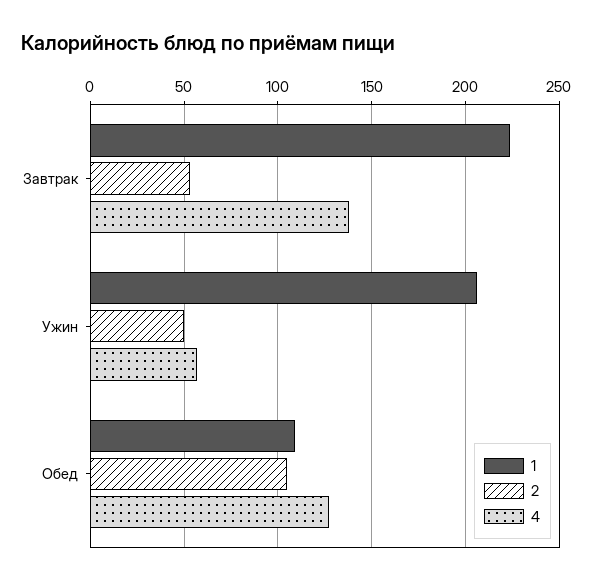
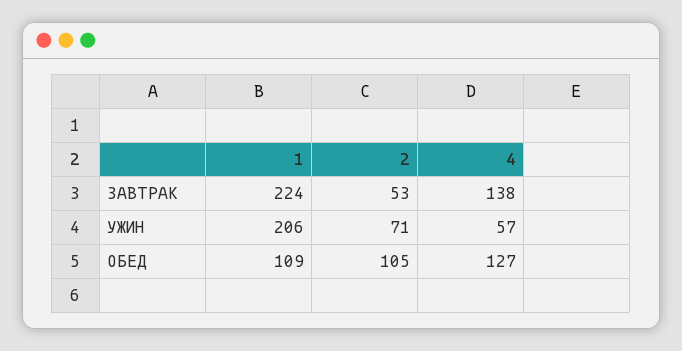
  {
    "1": {
      "Завтрак": 224,
      "Ужин": 206,
      "Обед": 109
    },
    "2": {
      "Завтрак": 53,
-     "Ужин": 50,
+     "Ужин": 71,
      "Обед": 105
    },
    "4": {
      "Завтрак": 138,
      "Ужин": 57,
      "Обед": 127
    }
  }

